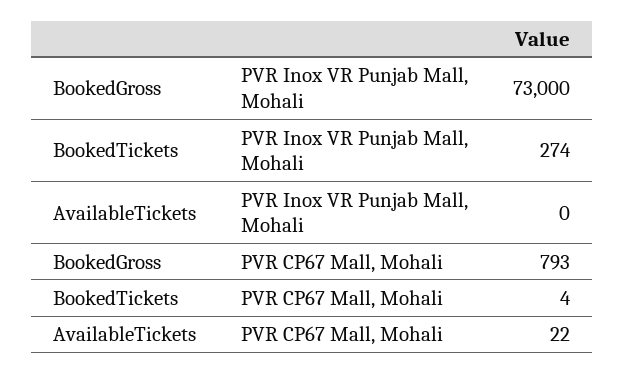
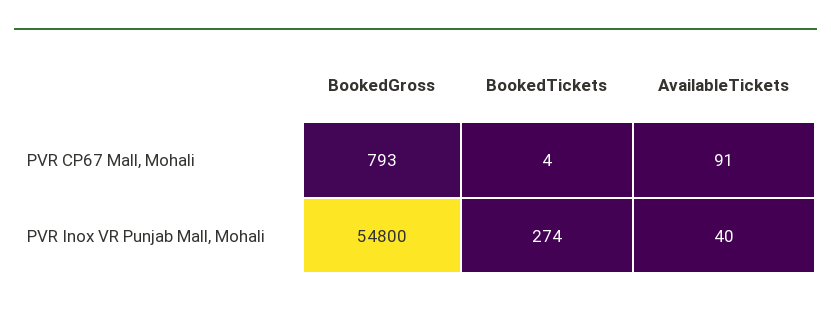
  {
    "BookedGross": {
-     "PVR Inox VR Punjab Mall, Mohali": 73000,
+     "PVR Inox VR Punjab Mall, Mohali": 54800,
      "PVR CP67 Mall, Mohali": 793
    },
    "BookedTickets": {
      "PVR Inox VR Punjab Mall, Mohali": 274,
      "PVR CP67 Mall, Mohali": 4
    },
    "AvailableTickets": {
-     "PVR Inox VR Punjab Mall, Mohali": 0,
+     "PVR Inox VR Punjab Mall, Mohali": 40,
-     "PVR CP67 Mall, Mohali": 22
+     "PVR CP67 Mall, Mohali": 91
    }
  }

